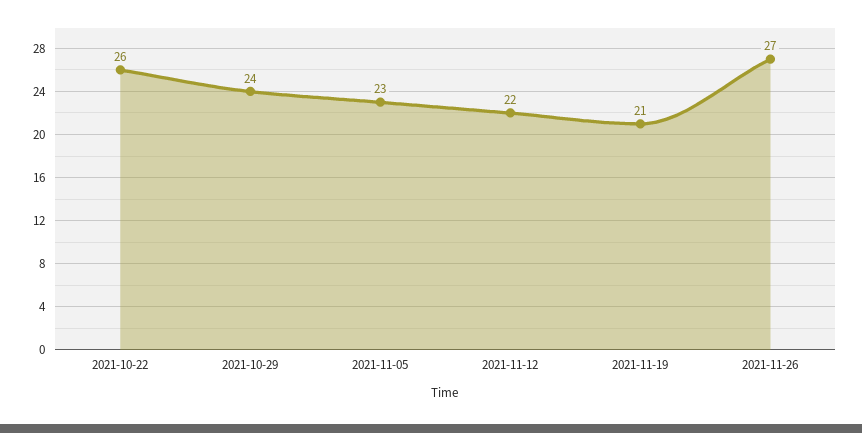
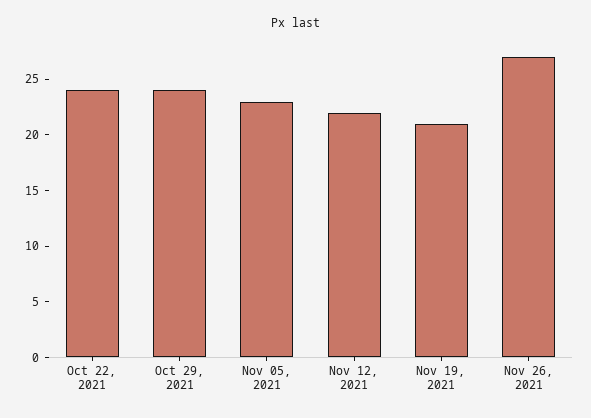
  {
-   "2021-10-22": 26,
+   "2021-10-22": 24,
    "2021-10-29": 24,
    "2021-11-05": 23,
    "2021-11-12": 22,
    "2021-11-19": 21,
    "2021-11-26": 27
  }

